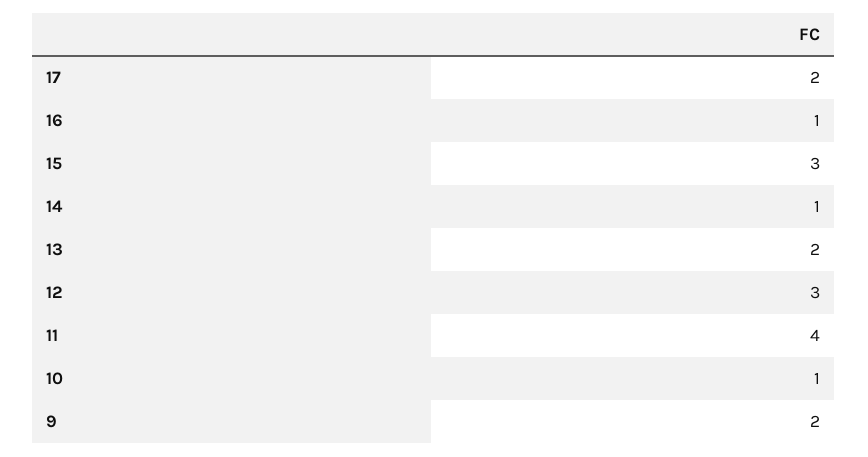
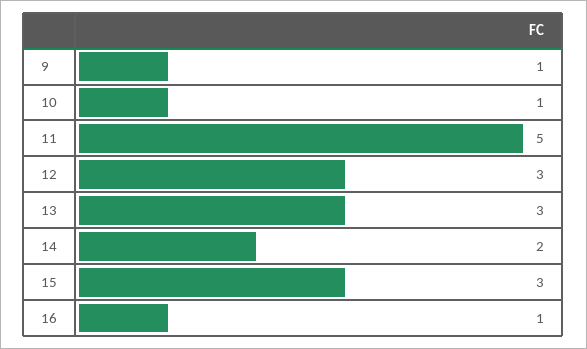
  {
-   "17": 2,
    "16": 1,
    "15": 3,
-   "14": 1,
+   "14": 2,
-   "13": 2,
+   "13": 3,
    "12": 3,
-   "11": 4,
+   "11": 5,
    "10": 1,
-   "9": 2
+   "9": 1
  }

